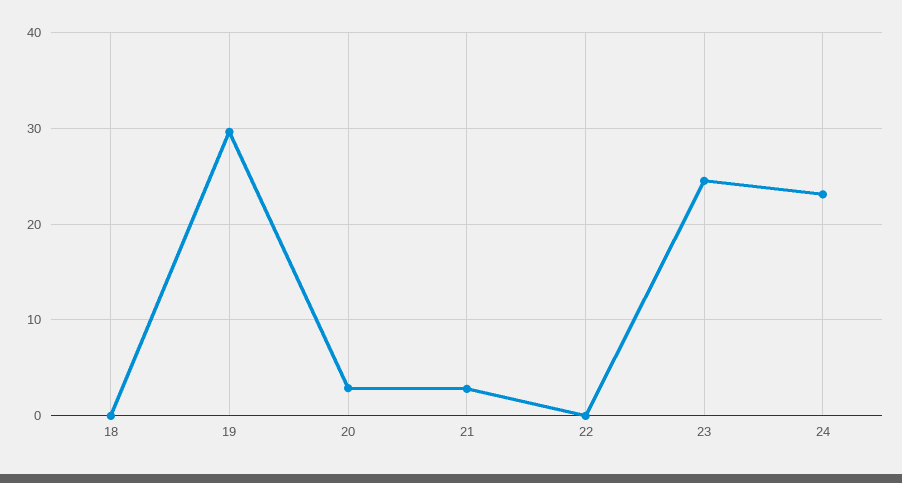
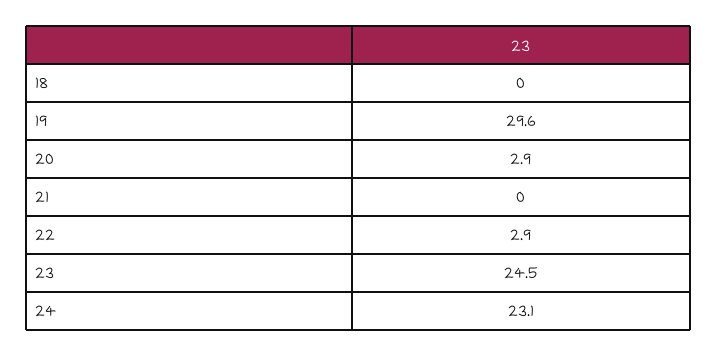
  {
    "18": 0,
    "19": 29.6,
    "20": 2.9,
-   "21": 3,
+   "21": 0,
-   "22": 0,
+   "22": 2.9,
    "23": 24.5,
    "24": 23.1
  }

